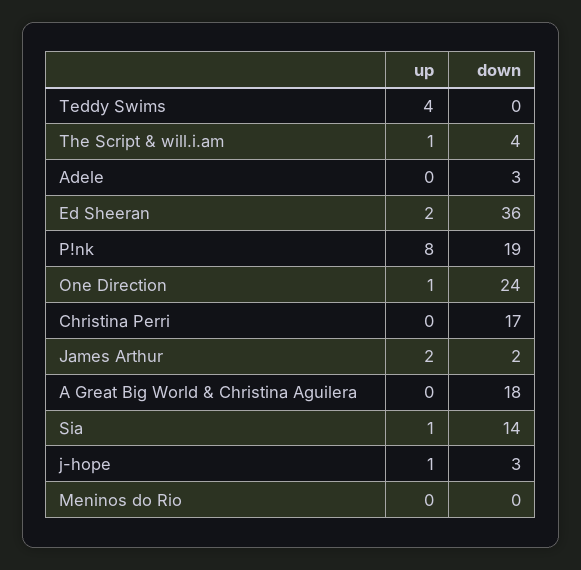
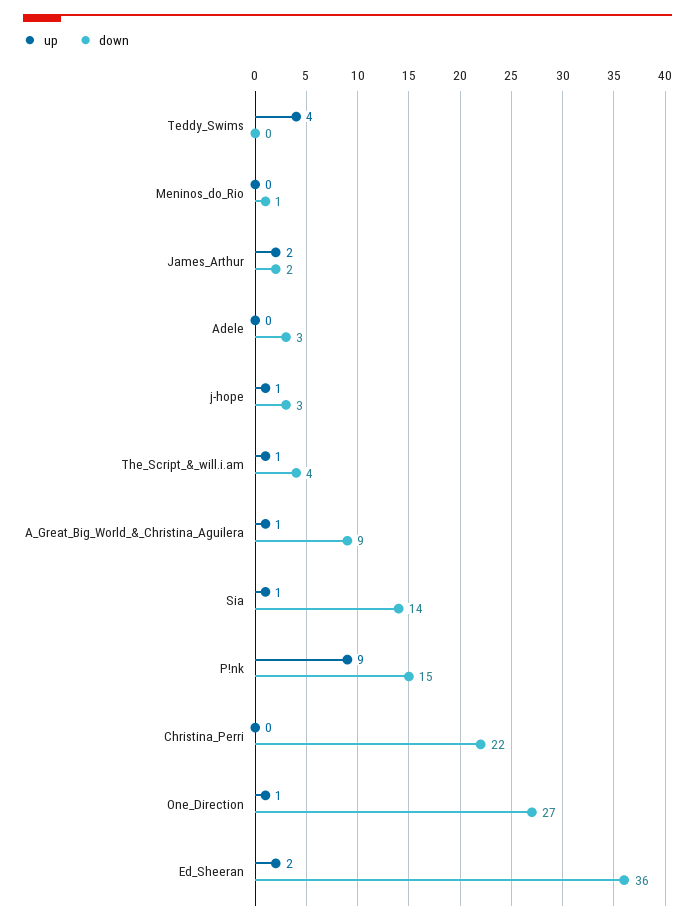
  {
    "up": {
      "Teddy Swims": 4,
      "The Script & will.i.am": 1,
      "Adele": 0,
      "Ed Sheeran": 2,
-     "P!nk": 8,
+     "P!nk": 9,
      "One Direction": 1,
      "Christina Perri": 0,
      "James Arthur": 2,
-     "A Great Big World & Christina Aguilera": 0,
+     "A Great Big World & Christina Aguilera": 1,
      "Sia": 1,
      "j-hope": 1,
      "Meninos do Rio": 0
    },
    "down": {
      "Teddy Swims": 0,
      "The Script & will.i.am": 4,
      "Adele": 3,
      "Ed Sheeran": 36,
-     "P!nk": 19,
+     "P!nk": 15,
-     "One Direction": 24,
+     "One Direction": 27,
-     "Christina Perri": 17,
+     "Christina Perri": 22,
      "James Arthur": 2,
-     "A Great Big World & Christina Aguilera": 18,
+     "A Great Big World & Christina Aguilera": 9,
      "Sia": 14,
      "j-hope": 3,
-     "Meninos do Rio": 0
+     "Meninos do Rio": 1
    }
  }

